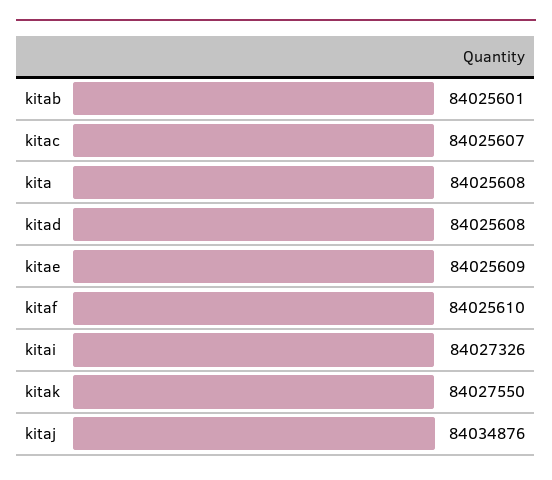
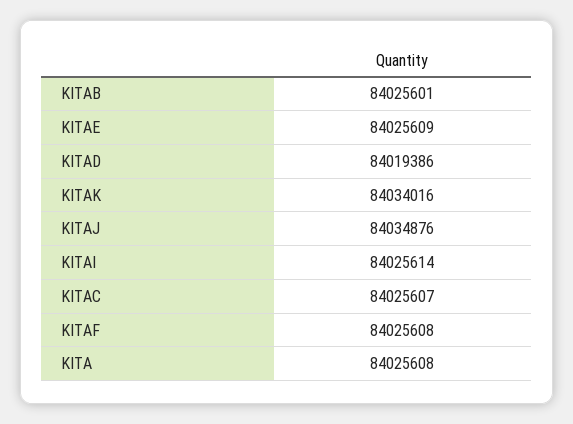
  {
    "kitab": 84025601,
    "kitac": 84025607,
    "kita": 84025608,
-   "kitad": 84025608,
+   "kitad": 84019386,
    "kitae": 84025609,
-   "kitaf": 84025610,
+   "kitaf": 84025608,
-   "kitai": 84027326,
+   "kitai": 84025614,
-   "kitak": 84027550,
+   "kitak": 84034016,
    "kitaj": 84034876
  }

